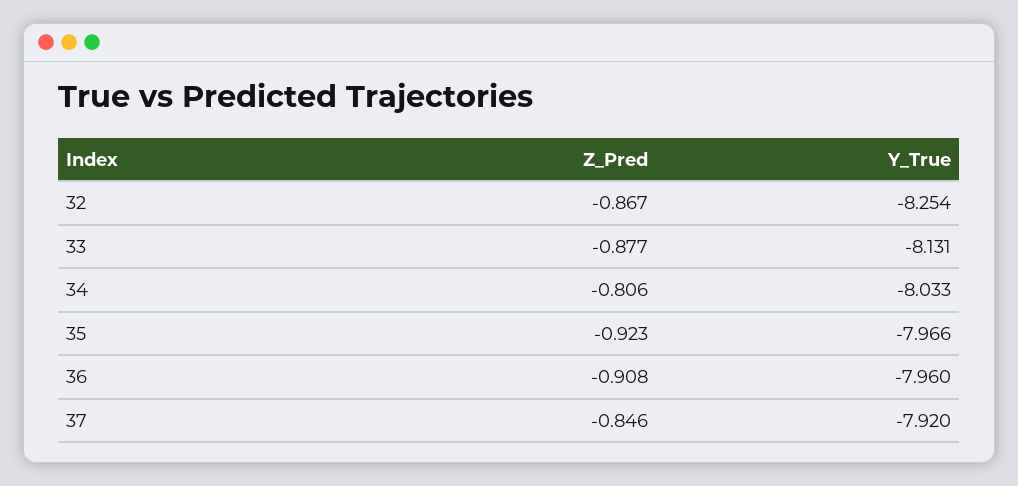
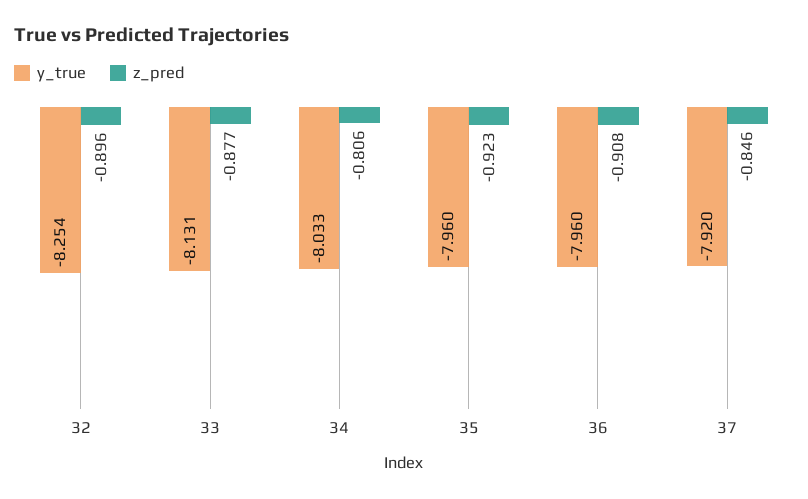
  {
    "Z_Pred": {
-     "32": -0.867,
+     "32": -0.896,
      "33": -0.877,
      "34": -0.806,
      "35": -0.923,
      "36": -0.908,
      "37": -0.846
    },
    "Y_True": {
      "32": -8.254,
      "33": -8.131,
      "34": -8.033,
-     "35": -7.966,
+     "35": -7.96,
      "36": -7.96,
      "37": -7.92
    }
  }

